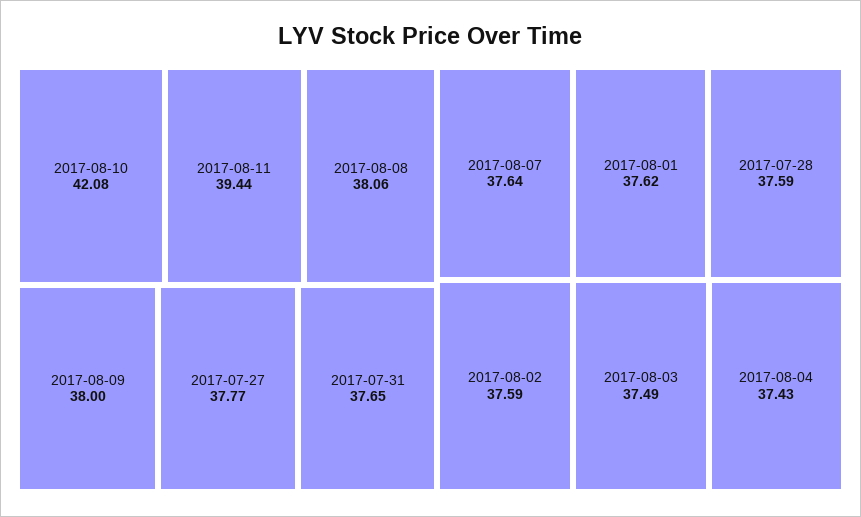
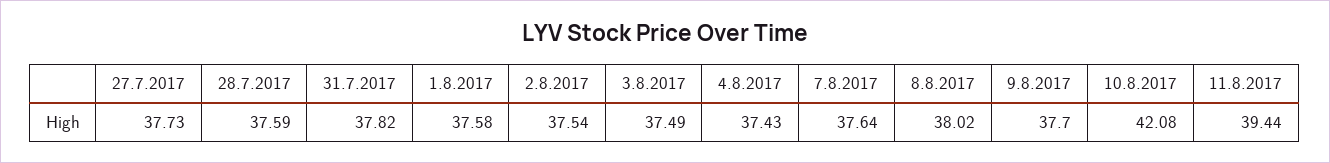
  {
    "2017-08-10": 42.08,
    "2017-08-11": 39.44,
-   "2017-08-08": 38.06,
+   "2017-08-08": 38.02,
-   "2017-08-09": 38,
+   "2017-08-09": 37.7,
-   "2017-07-27": 37.77,
+   "2017-07-27": 37.73,
-   "2017-07-31": 37.65,
+   "2017-07-31": 37.82,
    "2017-08-07": 37.64,
-   "2017-08-01": 37.62,
+   "2017-08-01": 37.58,
    "2017-07-28": 37.59,
-   "2017-08-02": 37.59,
+   "2017-08-02": 37.54,
    "2017-08-03": 37.49,
    "2017-08-04": 37.43
  }

